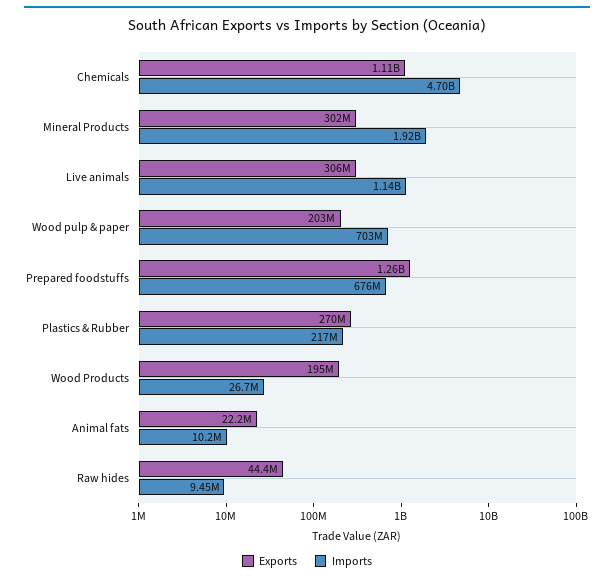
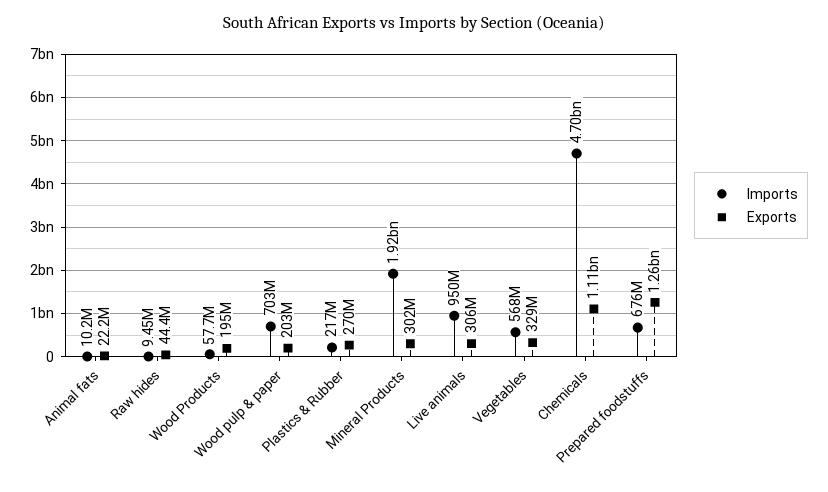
  {
    "Exports": {
      "Chemicals": 1110000000,
      "Mineral Products": 302000000,
      "Live animals": 306000000,
      "Wood pulp & paper": 203000000,
      "Prepared foodstuffs": 1260000000,
      "Plastics & Rubber": 270000000,
      "Wood Products": 195000000,
      "Animal fats": 22200000,
-     "Raw hides": 44400000
+     "Raw hides": 44400000,
+     "Vegetables": 329000000
    },
    "Imports": {
      "Chemicals": 4700000000,
      "Mineral Products": 1920000000,
-     "Live animals": 1140000000,
+     "Live animals": 950000000,
      "Wood pulp & paper": 703000000,
      "Prepared foodstuffs": 676000000,
      "Plastics & Rubber": 217000000,
-     "Wood Products": 26700000,
+     "Wood Products": 57700000,
      "Animal fats": 10200000,
-     "Raw hides": 9450000
+     "Raw hides": 9450000,
+     "Vegetables": 568000000
    }
  }

